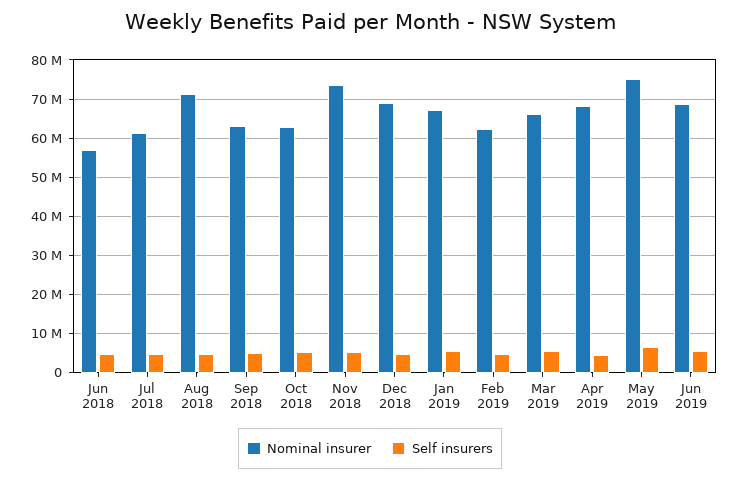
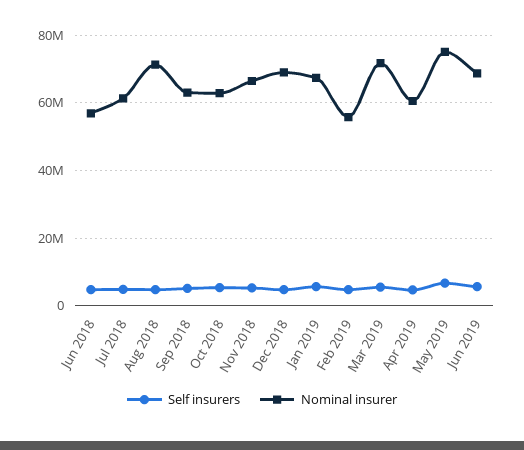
  {
    "Nominal insurer": {
      "Jun 2018": 56000000,
      "Jul 2018": 62000000,
      "Aug 2018": 72000000,
      "Sep 2018": 64000000,
      "Oct 2018": 62000000,
-     "Nov 2018": 74000000,
+     "Nov 2018": 66000000,
      "Dec 2018": 68000000,
      "Jan 2019": 68000000,
-     "Feb 2019": 62000000,
+     "Feb 2019": 56000000,
-     "Mar 2019": 66000000,
+     "Mar 2019": 72000000,
-     "Apr 2019": 68000000,
+     "Apr 2019": 60000000,
      "May 2019": 76000000,
      "Jun 2019": 68000000
    },
    "Self insurers": {
      "Jun 2018": 4000000,
      "Jul 2018": 4000000,
      "Aug 2018": 4000000,
      "Sep 2018": 6000000,
      "Oct 2018": 6000000,
      "Nov 2018": 6000000,
      "Dec 2018": 4000000,
      "Jan 2019": 6000000,
      "Feb 2019": 4000000,
      "Mar 2019": 6000000,
      "Apr 2019": 4000000,
      "May 2019": 6000000,
      "Jun 2019": 6000000
    }
  }

